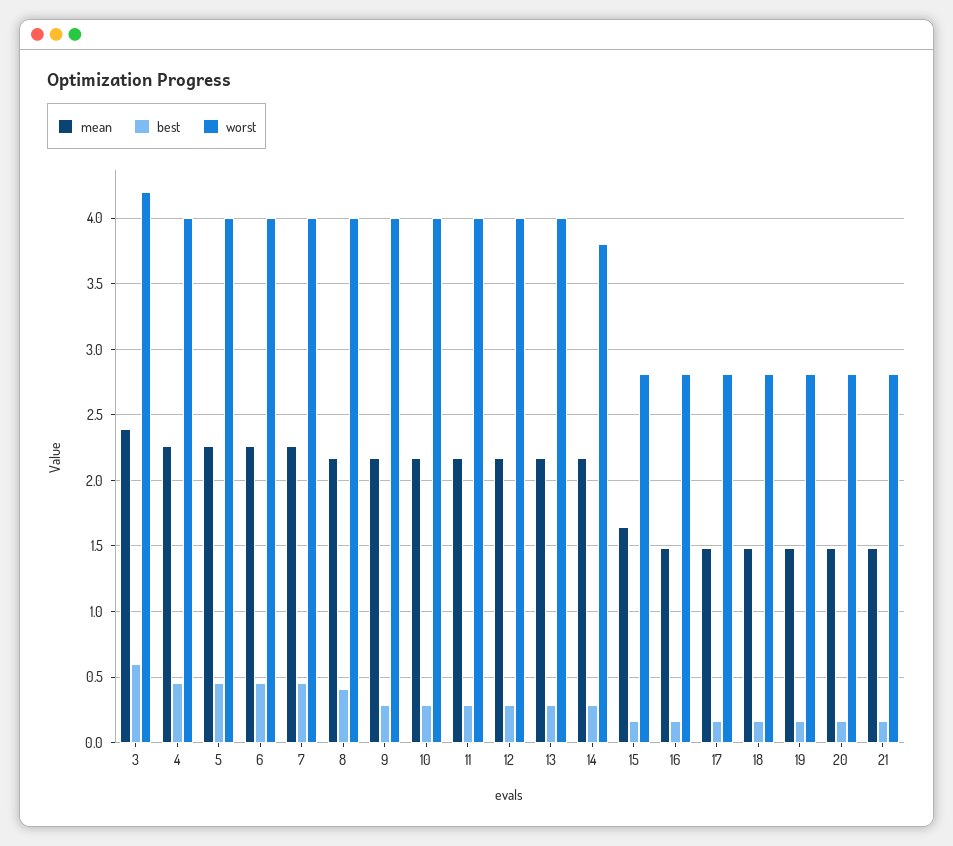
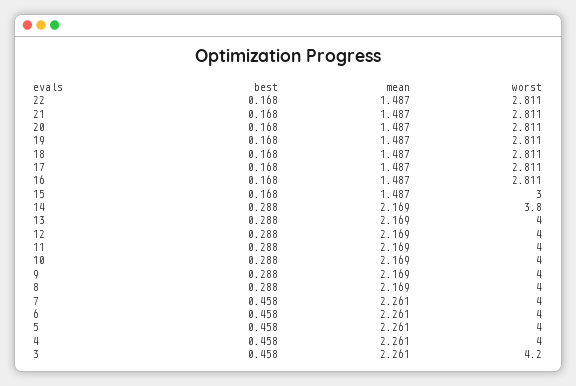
  {
    "mean": {
-     "3": 2.4,
+     "3": 2.261,
      "4": 2.261,
      "5": 2.261,
      "6": 2.261,
      "7": 2.261,
      "8": 2.169,
      "9": 2.169,
      "10": 2.169,
      "11": 2.169,
      "12": 2.169,
      "13": 2.169,
      "14": 2.169,
-     "15": 1.65,
+     "15": 1.487,
      "16": 1.487,
      "17": 1.487,
      "18": 1.487,
      "19": 1.487,
      "20": 1.487,
-     "21": 1.487
+     "21": 1.487,
+     "22": 1.487
    },
    "best": {
-     "3": 0.6,
+     "3": 0.458,
      "4": 0.458,
      "5": 0.458,
      "6": 0.458,
      "7": 0.458,
-     "8": 0.4,
+     "8": 0.288,
      "9": 0.288,
      "10": 0.288,
      "11": 0.288,
      "12": 0.288,
      "13": 0.288,
      "14": 0.288,
      "15": 0.168,
      "16": 0.168,
      "17": 0.168,
      "18": 0.168,
      "19": 0.168,
      "20": 0.168,
-     "21": 0.168
+     "21": 0.168,
+     "22": 0.168
    },
    "worst": {
      "3": 4.2,
      "4": 4,
      "5": 4,
      "6": 4,
      "7": 4,
      "8": 4,
      "9": 4,
      "10": 4,
      "11": 4,
      "12": 4,
      "13": 4,
      "14": 3.8,
-     "15": 2.8,
+     "15": 3,
      "16": 2.811,
      "17": 2.811,
      "18": 2.811,
      "19": 2.811,
      "20": 2.811,
-     "21": 2.811
+     "21": 2.811,
+     "22": 2.811
    }
  }

